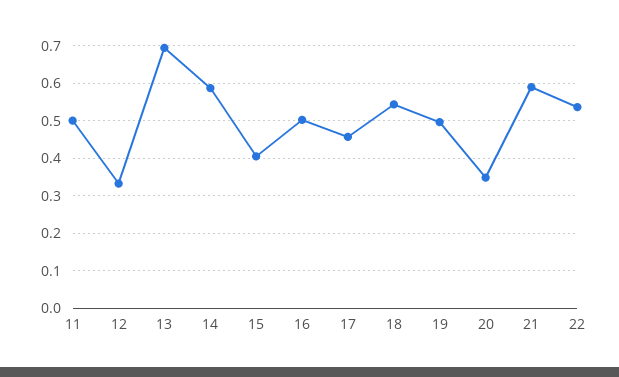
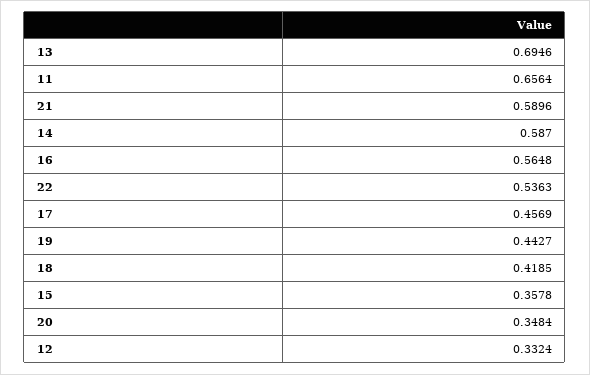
  {
-   "11": 0.5,
+   "11": 0.6564,
    "12": 0.3324,
    "13": 0.6946,
    "14": 0.587,
-   "15": 0.4,
+   "15": 0.3578,
-   "16": 0.5,
+   "16": 0.5648,
    "17": 0.4569,
-   "18": 0.54,
+   "18": 0.4185,
-   "19": 0.5,
+   "19": 0.4427,
    "20": 0.3484,
    "21": 0.5896,
    "22": 0.5363
  }

